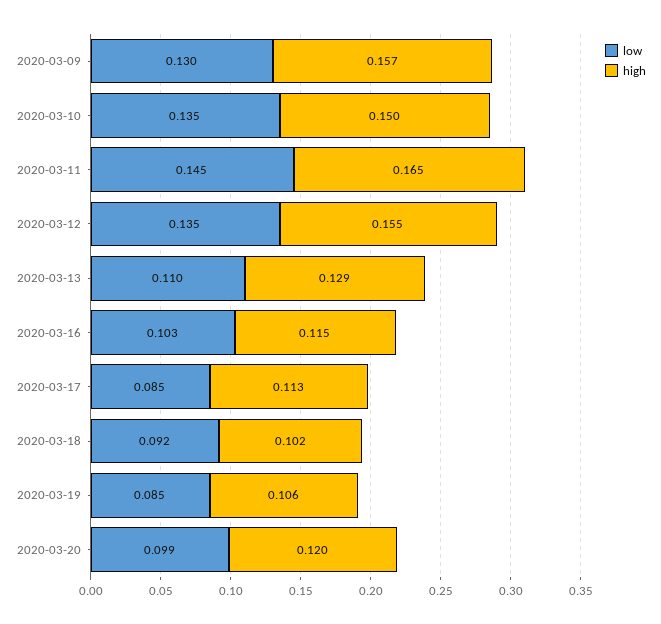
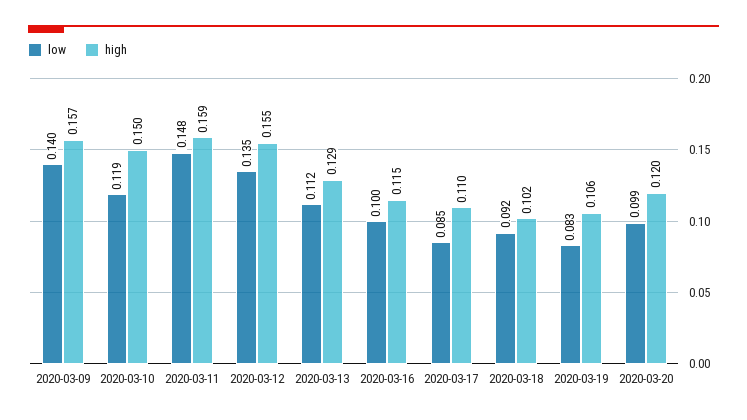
  {
    "low": {
-     "2020-03-09": 0.13,
+     "2020-03-09": 0.14,
-     "2020-03-10": 0.135,
+     "2020-03-10": 0.119,
-     "2020-03-11": 0.145,
+     "2020-03-11": 0.148,
      "2020-03-12": 0.135,
-     "2020-03-13": 0.11,
+     "2020-03-13": 0.112,
-     "2020-03-16": 0.103,
+     "2020-03-16": 0.1,
      "2020-03-17": 0.085,
      "2020-03-18": 0.092,
-     "2020-03-19": 0.085,
+     "2020-03-19": 0.083,
      "2020-03-20": 0.099
    },
    "high": {
      "2020-03-09": 0.157,
      "2020-03-10": 0.15,
-     "2020-03-11": 0.165,
+     "2020-03-11": 0.159,
      "2020-03-12": 0.155,
      "2020-03-13": 0.129,
      "2020-03-16": 0.115,
-     "2020-03-17": 0.113,
+     "2020-03-17": 0.11,
      "2020-03-18": 0.102,
      "2020-03-19": 0.106,
      "2020-03-20": 0.12
    }
  }

